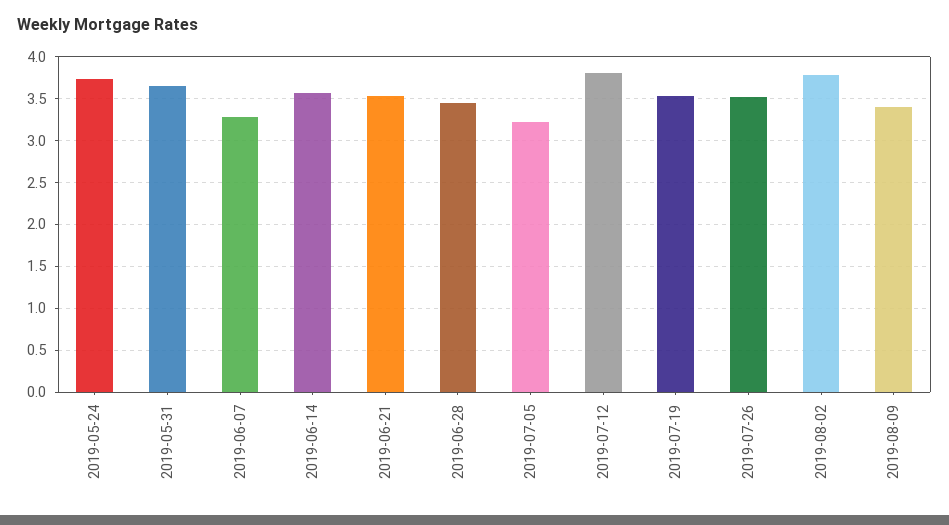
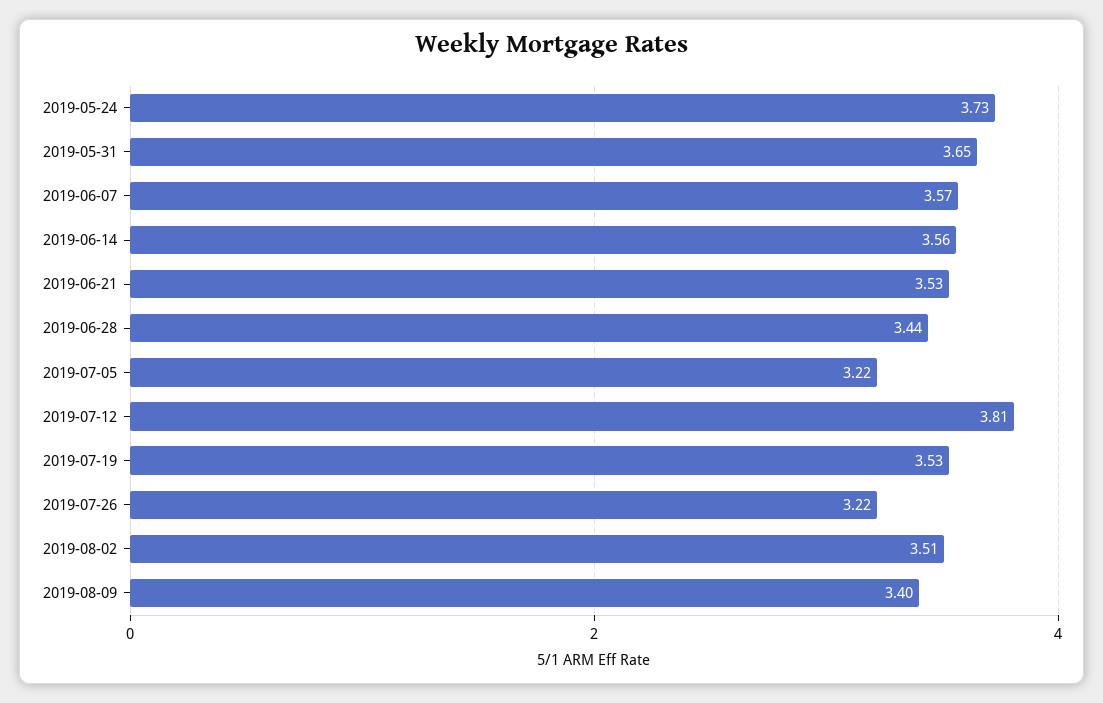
  {
    "2019-05-24": 3.73,
    "2019-05-31": 3.65,
-   "2019-06-07": 3.3,
+   "2019-06-07": 3.57,
    "2019-06-14": 3.56,
    "2019-06-21": 3.53,
    "2019-06-28": 3.44,
    "2019-07-05": 3.22,
    "2019-07-12": 3.81,
    "2019-07-19": 3.53,
-   "2019-07-26": 3.5,
+   "2019-07-26": 3.22,
-   "2019-08-02": 3.8,
+   "2019-08-02": 3.51,
    "2019-08-09": 3.4
  }

